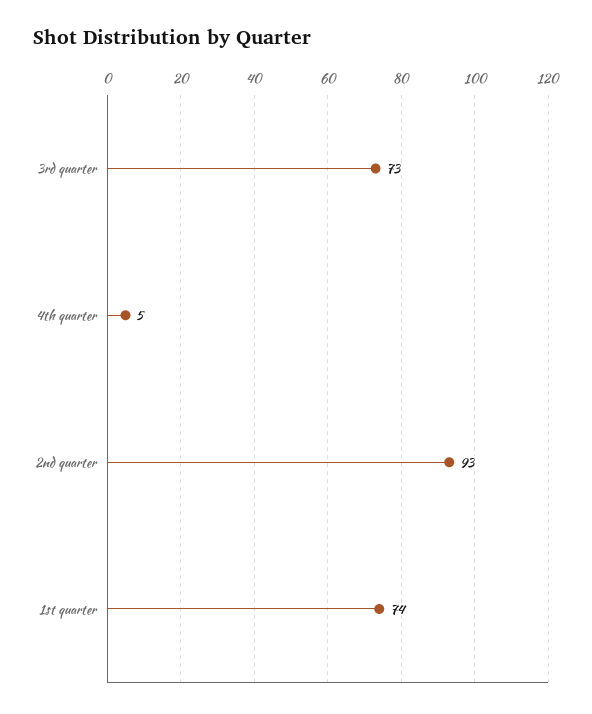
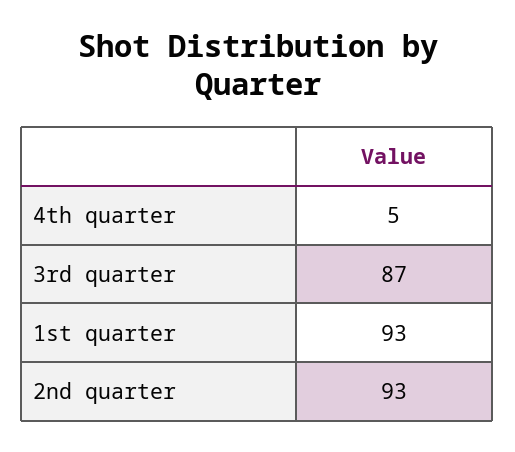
  {
-   "3rd quarter": 73,
+   "3rd quarter": 87,
    "4th quarter": 5,
    "2nd quarter": 93,
-   "1st quarter": 74
+   "1st quarter": 93
  }

